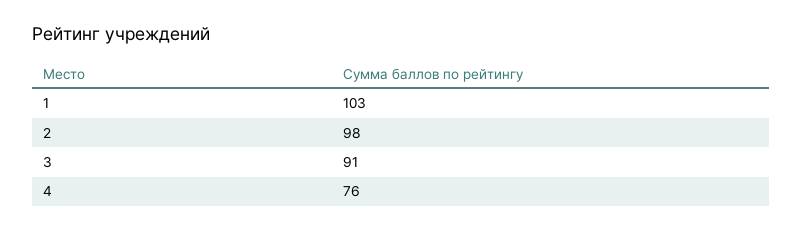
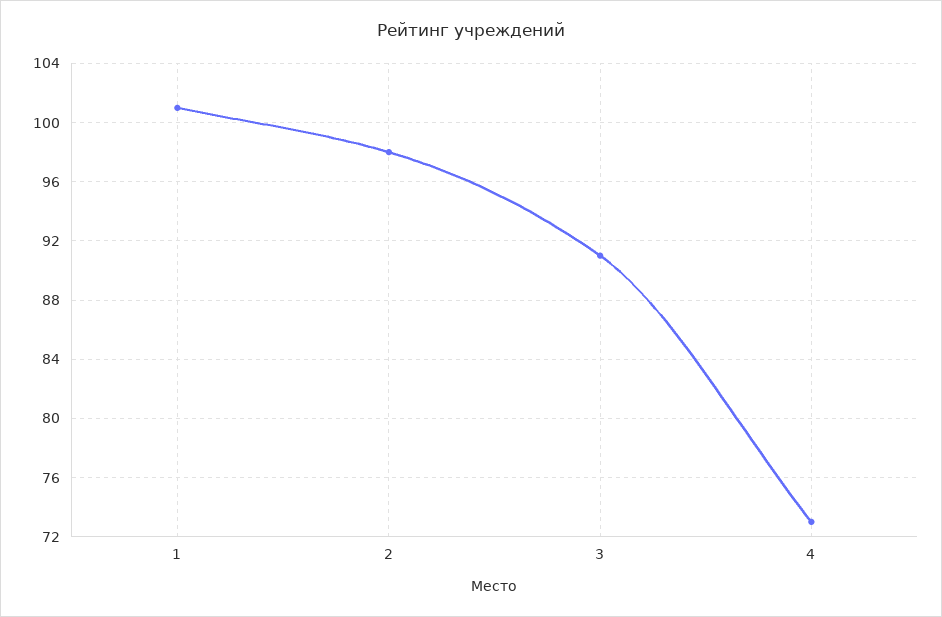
  {
-   "1": 103,
+   "1": 101,
    "2": 98,
    "3": 91,
-   "4": 76
+   "4": 73
  }

